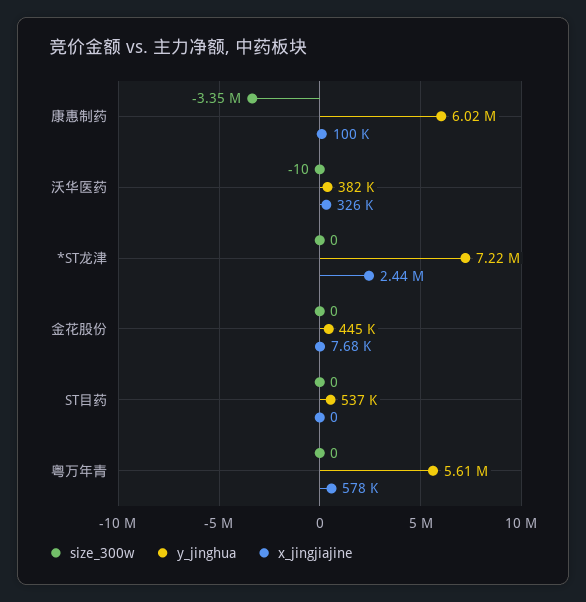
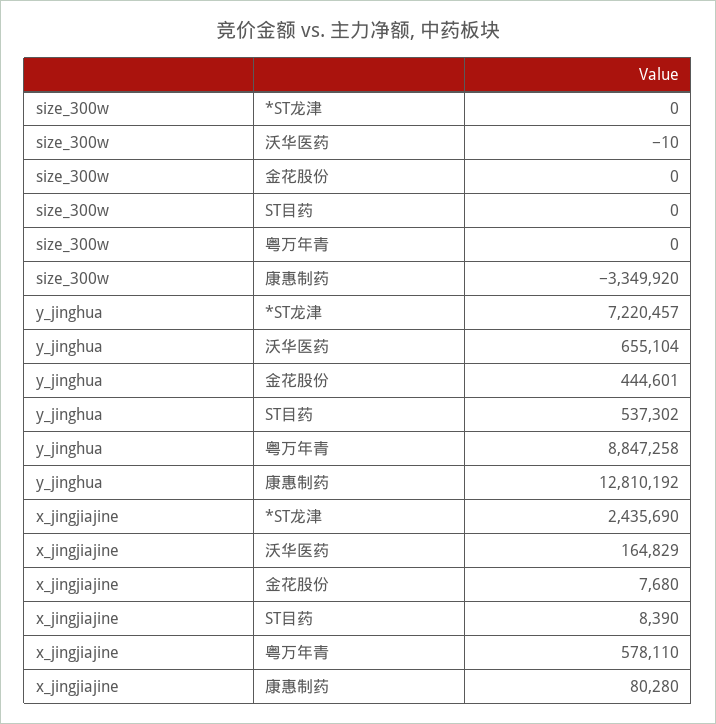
  {
    "size_300w": {
      "康惠制药": -3349920,
      "沃华医药": -10,
      "*ST龙津": 0,
      "金花股份": 0,
      "ST目药": 0,
      "粤万年青": 0
    },
    "y_jinghua": {
-     "康惠制药": 6020000,
+     "康惠制药": 12810192,
-     "沃华医药": 382000,
+     "沃华医药": 655104,
      "*ST龙津": 7220457,
      "金花股份": 444601,
      "ST目药": 537302,
-     "粤万年青": 5610000
+     "粤万年青": 8847258
    },
    "x_jingjiajine": {
-     "康惠制药": 100000,
+     "康惠制药": 80280,
-     "沃华医药": 326000,
+     "沃华医药": 164829,
      "*ST龙津": 2435690,
      "金花股份": 7680,
-     "ST目药": 0,
+     "ST目药": 8390,
      "粤万年青": 578110
    }
  }

